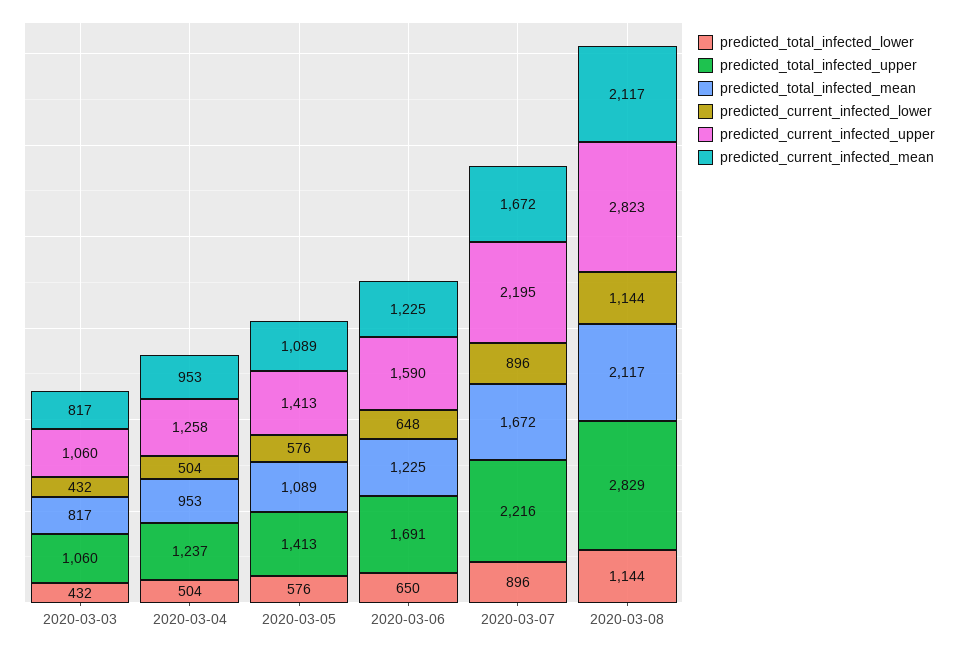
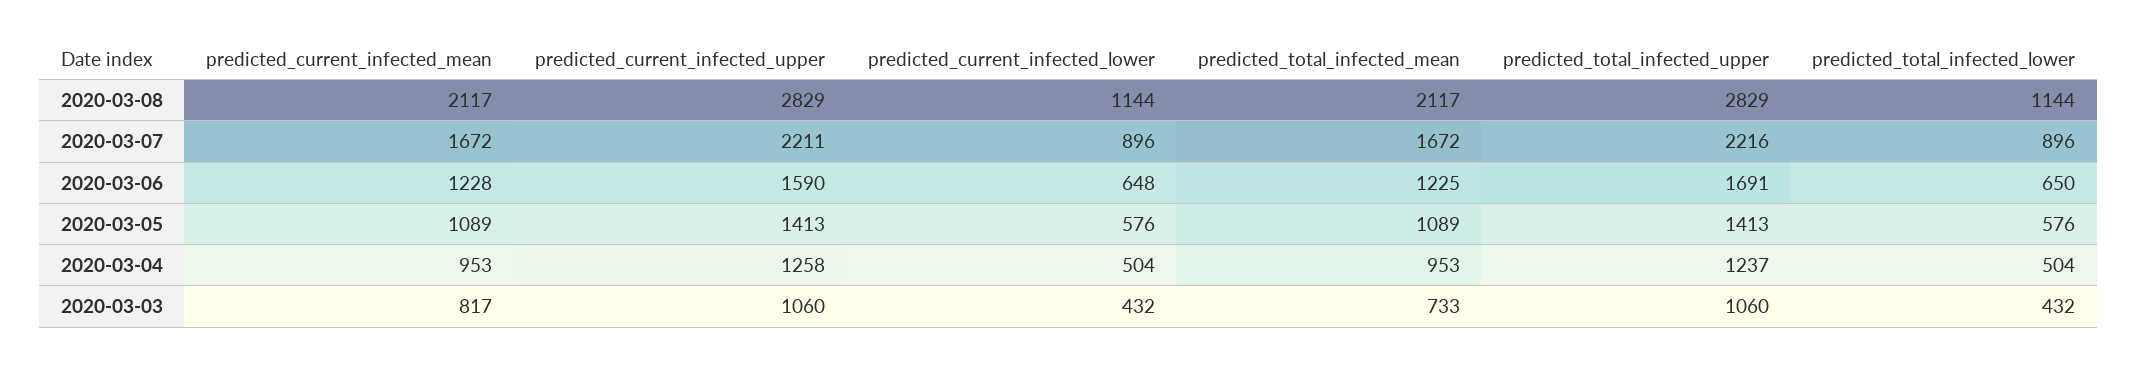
  {
    "predicted_total_infected_lower": {
      "2020-03-03": 432,
      "2020-03-04": 504,
      "2020-03-05": 576,
      "2020-03-06": 650,
      "2020-03-07": 896,
      "2020-03-08": 1144
    },
    "predicted_total_infected_upper": {
      "2020-03-03": 1060,
      "2020-03-04": 1237,
      "2020-03-05": 1413,
      "2020-03-06": 1691,
      "2020-03-07": 2216,
      "2020-03-08": 2829
    },
    "predicted_total_infected_mean": {
-     "2020-03-03": 817,
+     "2020-03-03": 733,
      "2020-03-04": 953,
      "2020-03-05": 1089,
      "2020-03-06": 1225,
      "2020-03-07": 1672,
      "2020-03-08": 2117
    },
    "predicted_current_infected_lower": {
      "2020-03-03": 432,
      "2020-03-04": 504,
      "2020-03-05": 576,
      "2020-03-06": 648,
      "2020-03-07": 896,
      "2020-03-08": 1144
    },
    "predicted_current_infected_upper": {
      "2020-03-03": 1060,
      "2020-03-04": 1258,
      "2020-03-05": 1413,
      "2020-03-06": 1590,
-     "2020-03-07": 2195,
+     "2020-03-07": 2211,
-     "2020-03-08": 2823
+     "2020-03-08": 2829
    },
    "predicted_current_infected_mean": {
      "2020-03-03": 817,
      "2020-03-04": 953,
      "2020-03-05": 1089,
-     "2020-03-06": 1225,
+     "2020-03-06": 1228,
      "2020-03-07": 1672,
      "2020-03-08": 2117
    }
  }

